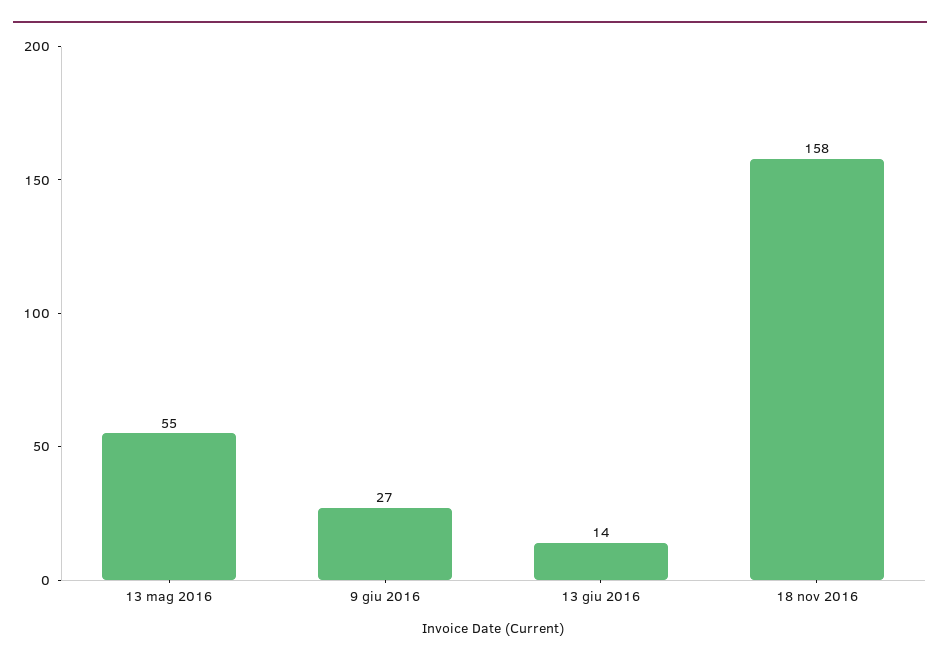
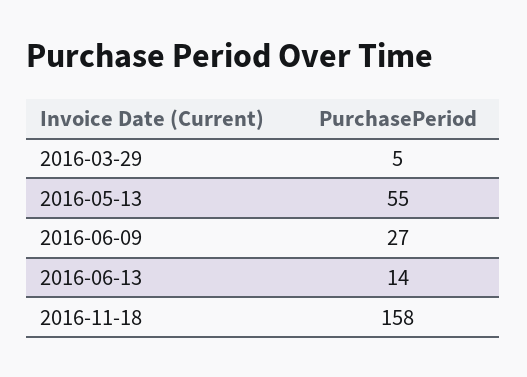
  {
    "13 mag 2016": 55,
    "9 giu 2016": 27,
    "13 giu 2016": 14,
-   "18 nov 2016": 158
+   "18 nov 2016": 158,
+   "2016-03-29": 5
  }

